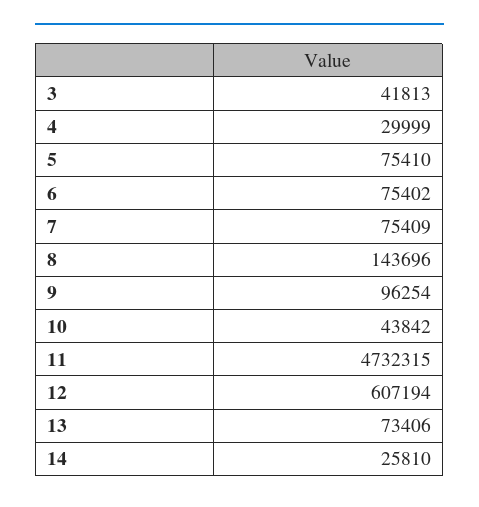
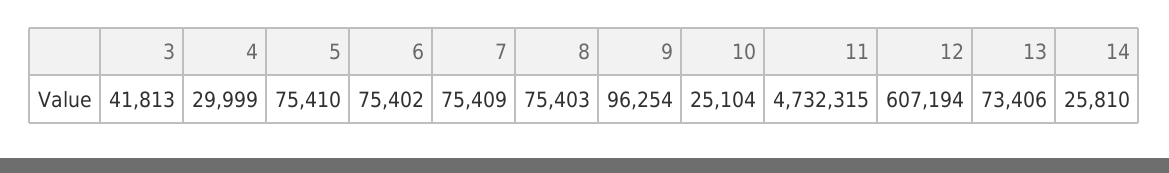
  {
    "3": 41813,
    "4": 29999,
    "5": 75410,
    "6": 75402,
    "7": 75409,
-   "8": 143696,
+   "8": 75403,
    "9": 96254,
-   "10": 43842,
+   "10": 25104,
    "11": 4732315,
    "12": 607194,
    "13": 73406,
    "14": 25810
  }

